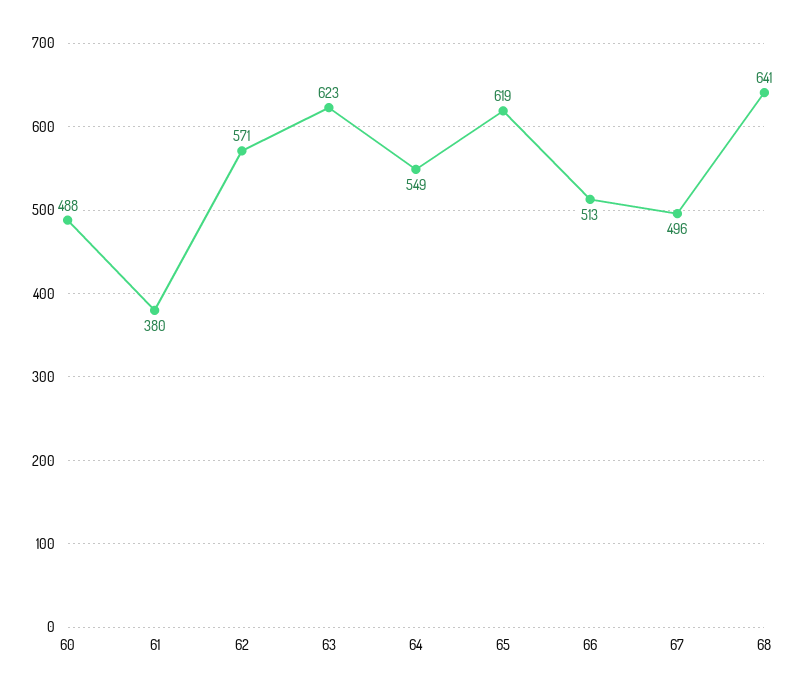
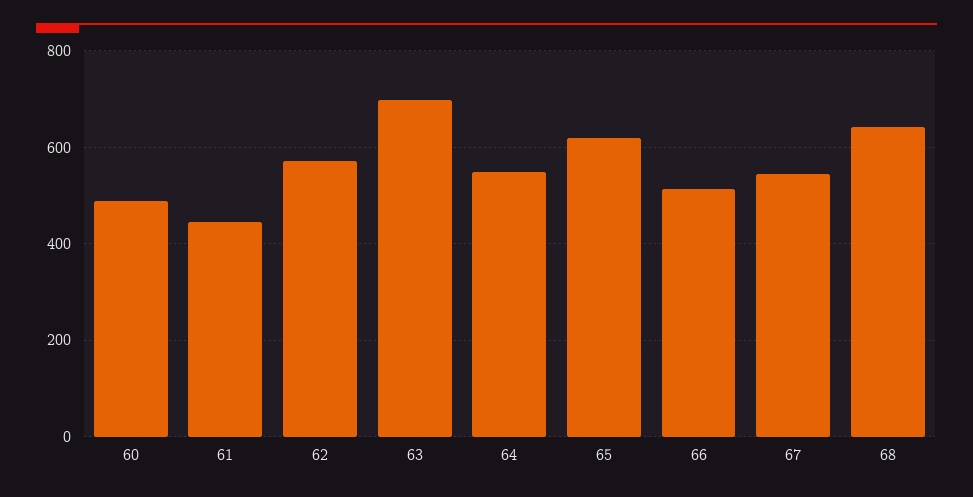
  {
    "60": 488,
-   "61": 380,
+   "61": 440,
    "62": 571,
-   "63": 623,
+   "63": 700,
    "64": 549,
    "65": 619,
    "66": 513,
-   "67": 496,
+   "67": 540,
    "68": 641
  }

